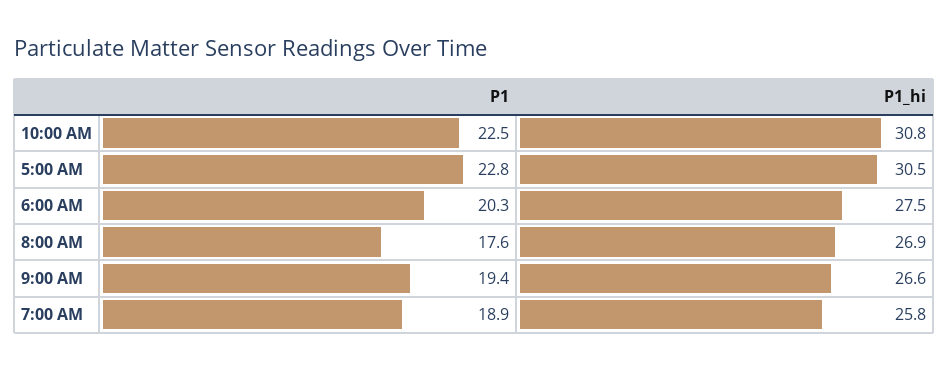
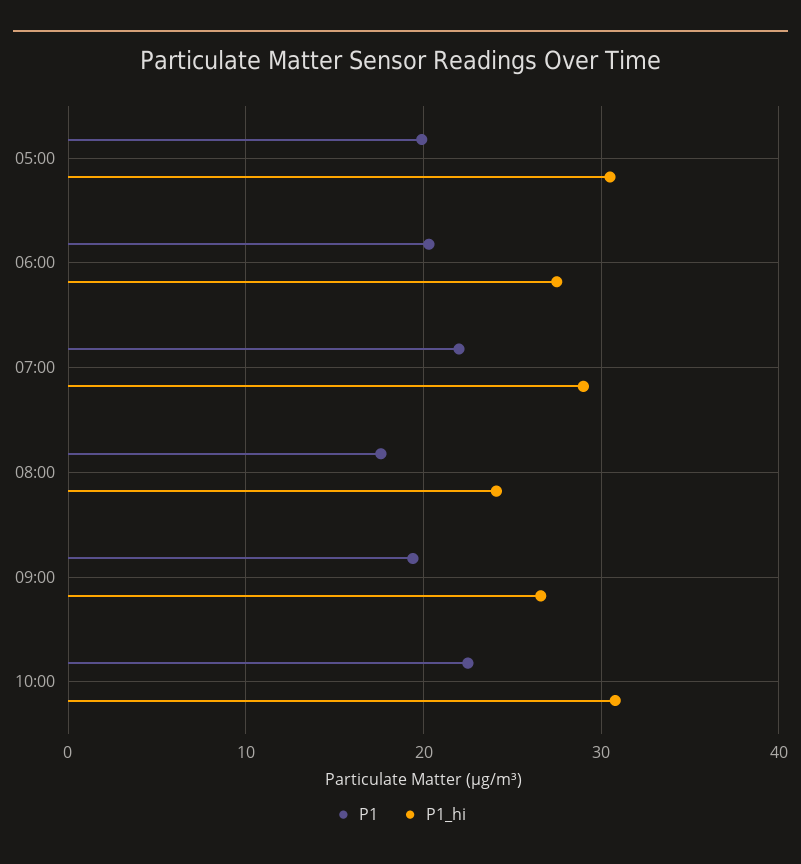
  {
    "P1": {
      "10:00 AM": 22.5,
-     "5:00 AM": 22.8,
+     "5:00 AM": 20,
      "6:00 AM": 20.3,
      "8:00 AM": 17.6,
      "9:00 AM": 19.4,
-     "7:00 AM": 18.9
+     "7:00 AM": 22
    },
    "P1_hi": {
      "10:00 AM": 30.8,
      "5:00 AM": 30.5,
      "6:00 AM": 27.5,
-     "8:00 AM": 26.9,
+     "8:00 AM": 24,
      "9:00 AM": 26.6,
-     "7:00 AM": 25.8
+     "7:00 AM": 29
    }
  }

